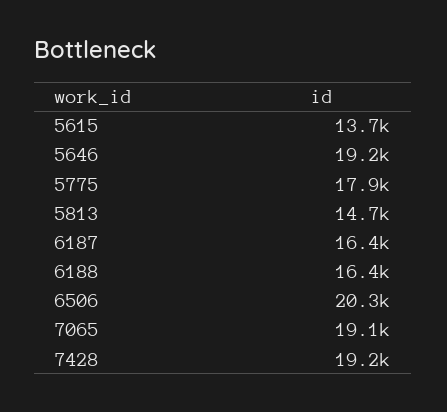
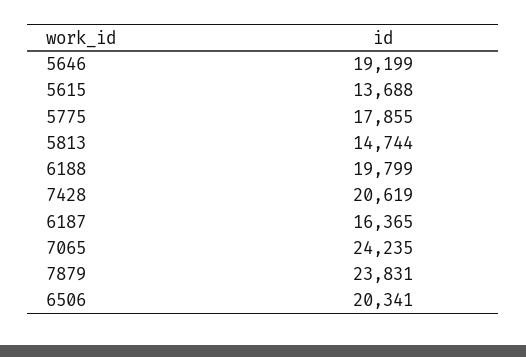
  {
    "5615": 13688,
    "5646": 19199,
    "5775": 17855,
    "5813": 14744,
    "6187": 16365,
-   "6188": 16400,
+   "6188": 19799,
    "6506": 20341,
-   "7065": 19100,
+   "7065": 24235,
-   "7428": 19200
+   "7428": 20619,
+   "7879": 23831
  }

